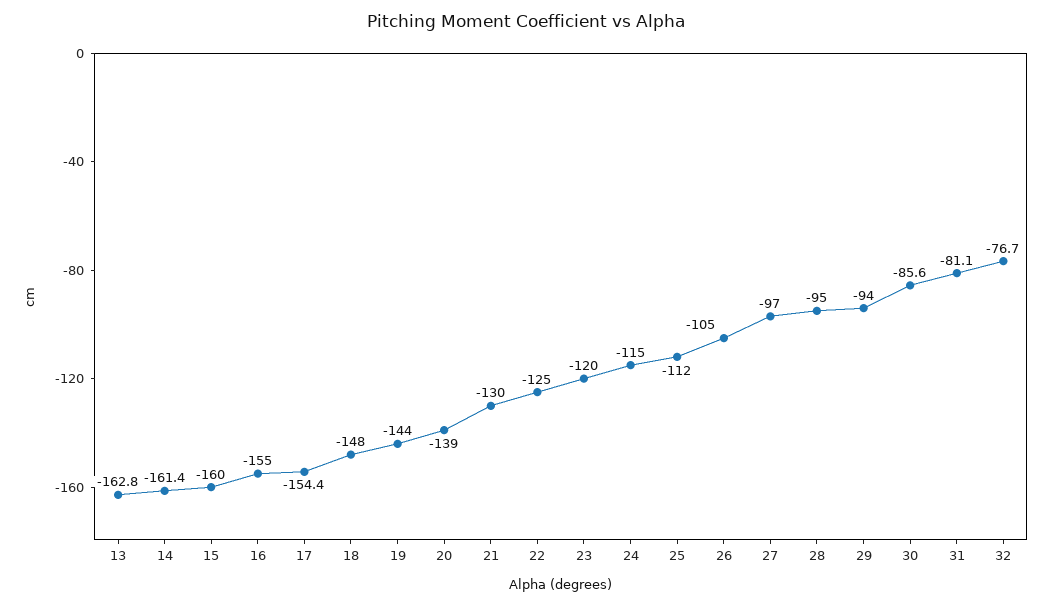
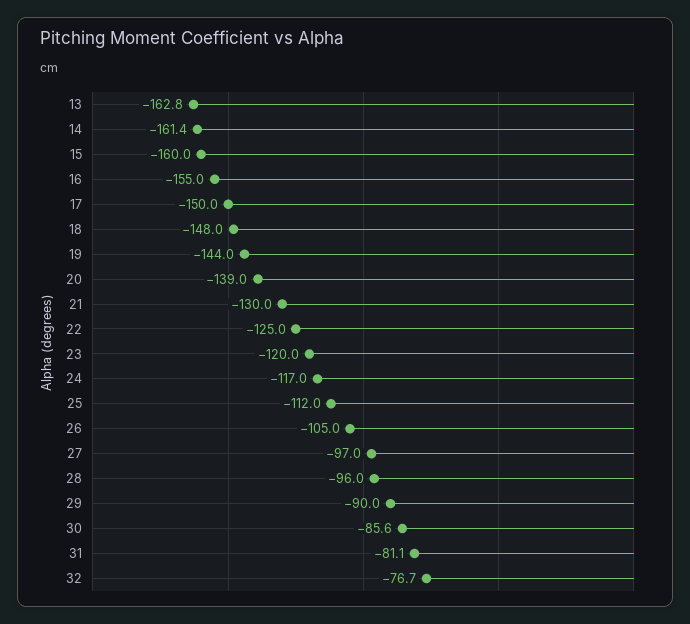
  {
    "13": -162.8,
    "14": -161.4,
    "15": -160,
    "16": -155,
-   "17": -154.4,
+   "17": -150,
    "18": -148,
    "19": -144,
    "20": -139,
    "21": -130,
    "22": -125,
    "23": -120,
-   "24": -115,
+   "24": -117,
    "25": -112,
    "26": -105,
    "27": -97,
-   "28": -95,
+   "28": -96,
-   "29": -94,
+   "29": -90,
    "30": -85.6,
    "31": -81.1,
    "32": -76.7
  }

